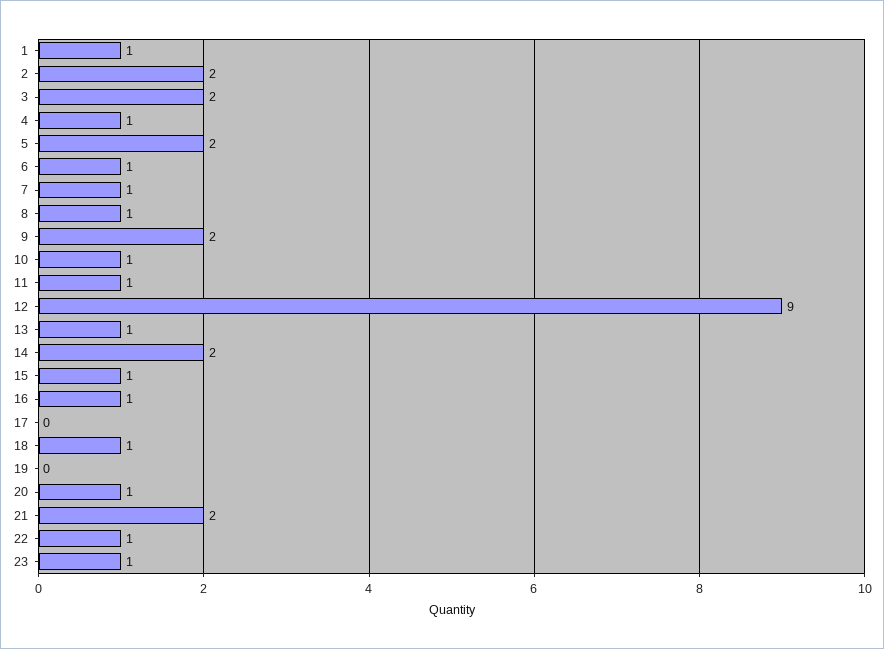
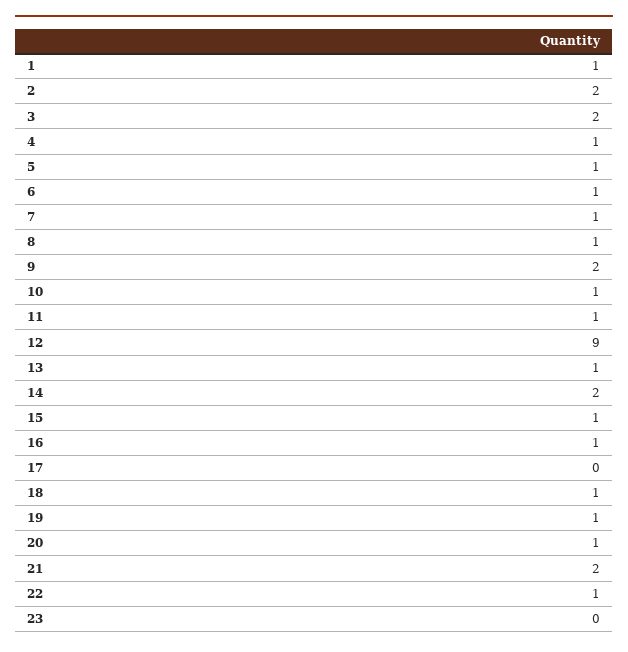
  {
    "1": 1,
    "2": 2,
    "3": 2,
    "4": 1,
-   "5": 2,
+   "5": 1,
    "6": 1,
    "7": 1,
    "8": 1,
    "9": 2,
    "10": 1,
    "11": 1,
    "12": 9,
    "13": 1,
    "14": 2,
    "15": 1,
    "16": 1,
    "17": 0,
    "18": 1,
-   "19": 0,
+   "19": 1,
    "20": 1,
    "21": 2,
    "22": 1,
-   "23": 1
+   "23": 0
  }

